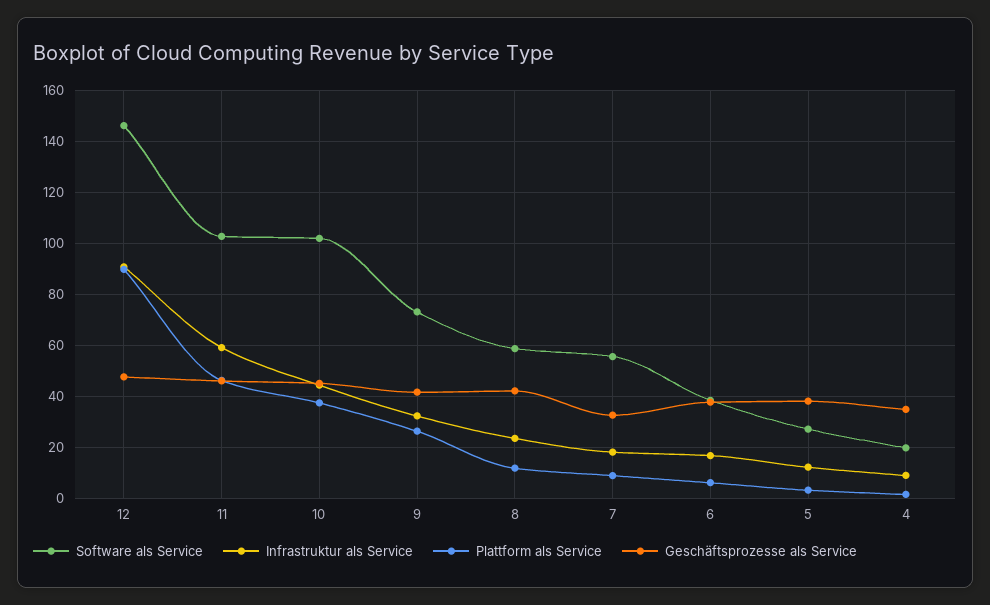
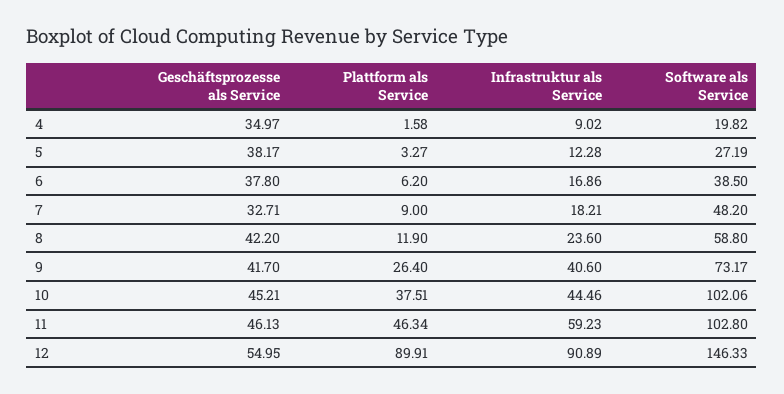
  {
    "Software als Service": {
      "12": 146.33,
      "11": 102.8,
      "10": 102.06,
      "9": 73.17,
      "8": 58.8,
-     "7": 55,
+     "7": 48.2,
      "6": 38.5,
      "5": 27.19,
      "4": 19.82
    },
    "Infrastruktur als Service": {
      "12": 90.89,
      "11": 59.23,
      "10": 44.46,
-     "9": 32.5,
+     "9": 40.6,
      "8": 23.6,
      "7": 18.21,
      "6": 16.86,
      "5": 12.28,
      "4": 9.02
    },
    "Plattform als Service": {
      "12": 89.91,
      "11": 46.34,
      "10": 37.51,
      "9": 26.4,
      "8": 11.9,
      "7": 9,
      "6": 6.2,
      "5": 3.27,
      "4": 1.58
    },
    "Geschäftsprozesse als Service": {
-     "12": 47.5,
+     "12": 54.95,
      "11": 46.13,
      "10": 45.21,
      "9": 41.7,
      "8": 42.2,
      "7": 32.71,
      "6": 37.8,
      "5": 38.17,
      "4": 34.97
    }
  }

